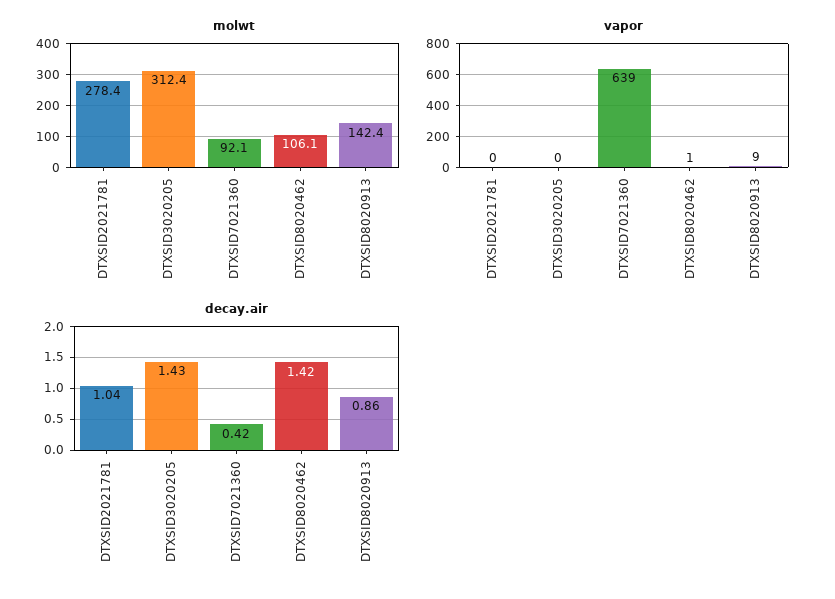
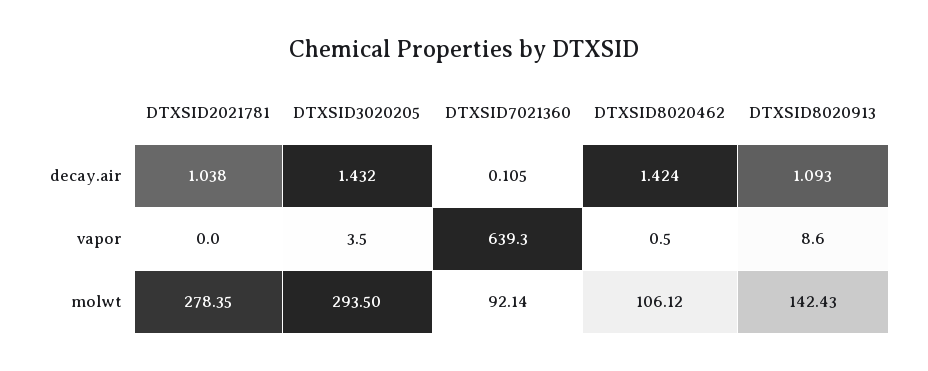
  {
    "molwt": {
      "DTXSID2021781": 278.35,
-     "DTXSID3020205": 312.4,
+     "DTXSID3020205": 293.5,
      "DTXSID7021360": 92.14,
      "DTXSID8020462": 106.12,
      "DTXSID8020913": 142.43
    },
    "vapor": {
      "DTXSID2021781": 0,
-     "DTXSID3020205": 0,
+     "DTXSID3020205": 3.5,
      "DTXSID7021360": 639.3,
      "DTXSID8020462": 0.5,
      "DTXSID8020913": 8.6
    },
    "decay.air": {
      "DTXSID2021781": 1.038,
      "DTXSID3020205": 1.432,
-     "DTXSID7021360": 0.42,
+     "DTXSID7021360": 0.105,
      "DTXSID8020462": 1.424,
-     "DTXSID8020913": 0.86
+     "DTXSID8020913": 1.093
    }
  }

